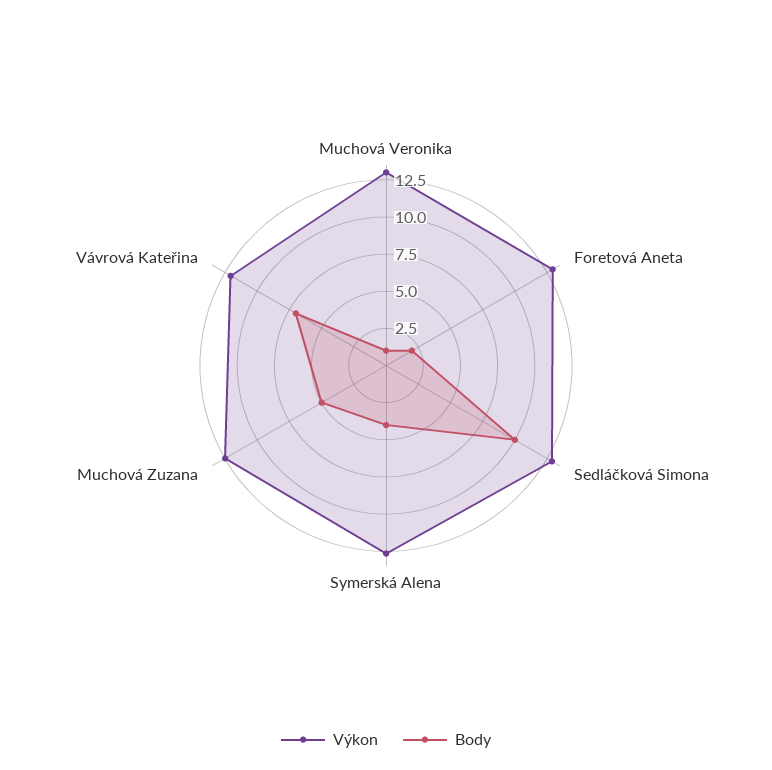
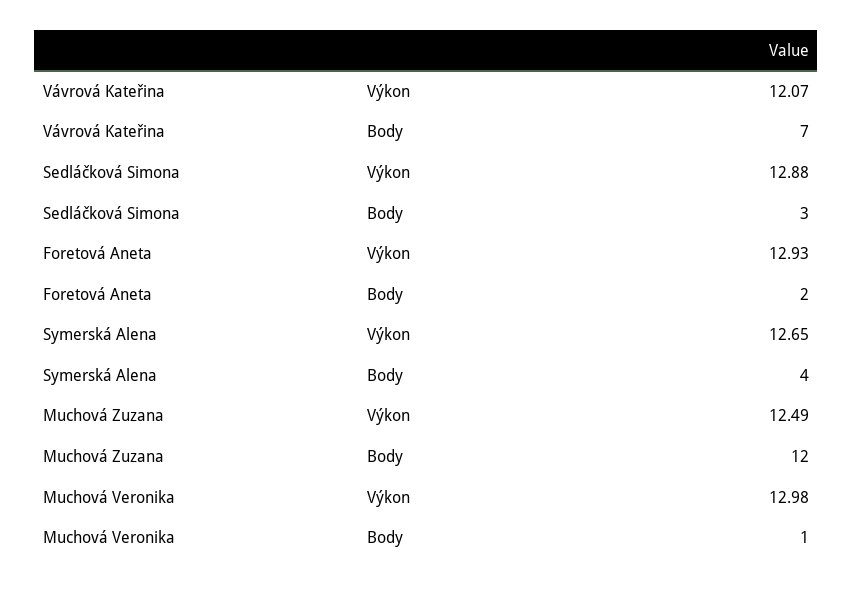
  {
    "Výkon": {
      "Muchová Veronika": 12.98,
      "Foretová Aneta": 12.93,
      "Sedláčková Simona": 12.88,
      "Symerská Alena": 12.65,
      "Muchová Zuzana": 12.49,
      "Vávrová Kateřina": 12.07
    },
    "Body": {
      "Muchová Veronika": 1,
      "Foretová Aneta": 2,
-     "Sedláčková Simona": 10,
+     "Sedláčková Simona": 3,
      "Symerská Alena": 4,
-     "Muchová Zuzana": 5,
+     "Muchová Zuzana": 12,
      "Vávrová Kateřina": 7
    }
  }

